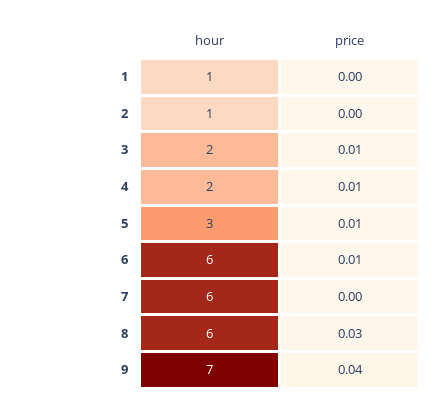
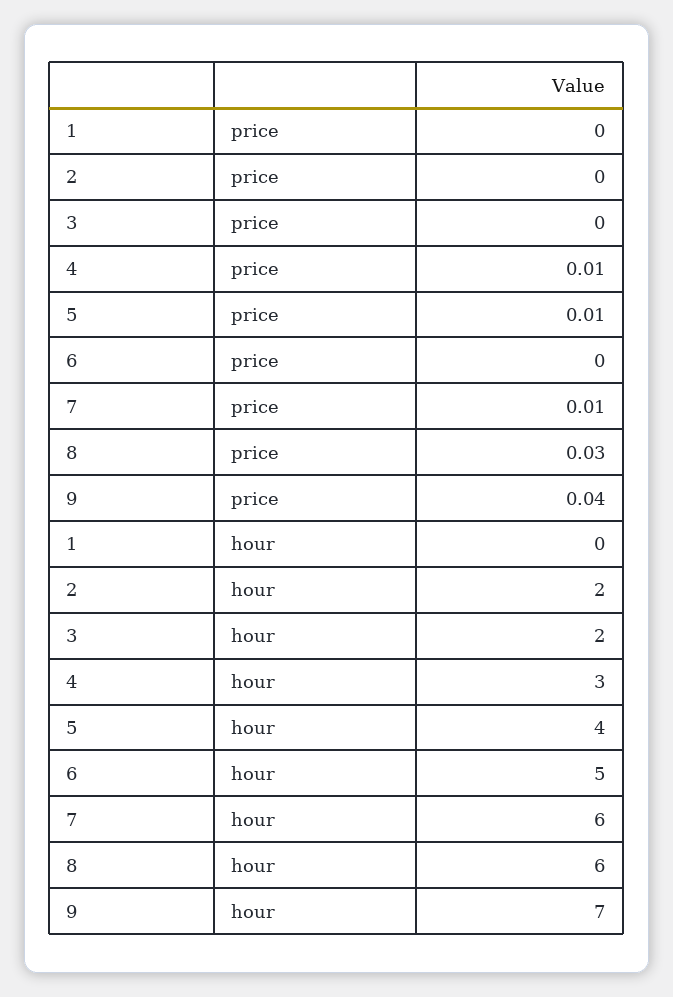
  {
    "hour": {
-     "1": 1,
+     "1": 0,
-     "2": 1,
+     "2": 2,
      "3": 2,
-     "4": 2,
+     "4": 3,
-     "5": 3,
+     "5": 4,
-     "6": 6,
+     "6": 5,
      "7": 6,
      "8": 6,
      "9": 7
    },
    "price": {
      "1": 0,
      "2": 0,
-     "3": 0.01,
+     "3": 0,
      "4": 0.01,
      "5": 0.01,
-     "6": 0.01,
+     "6": 0,
-     "7": 0,
+     "7": 0.01,
      "8": 0.03,
      "9": 0.04
    }
  }

